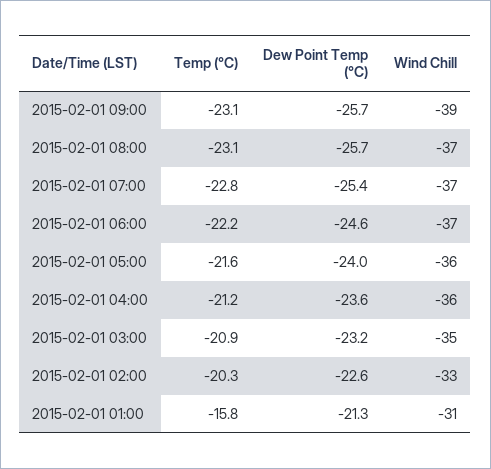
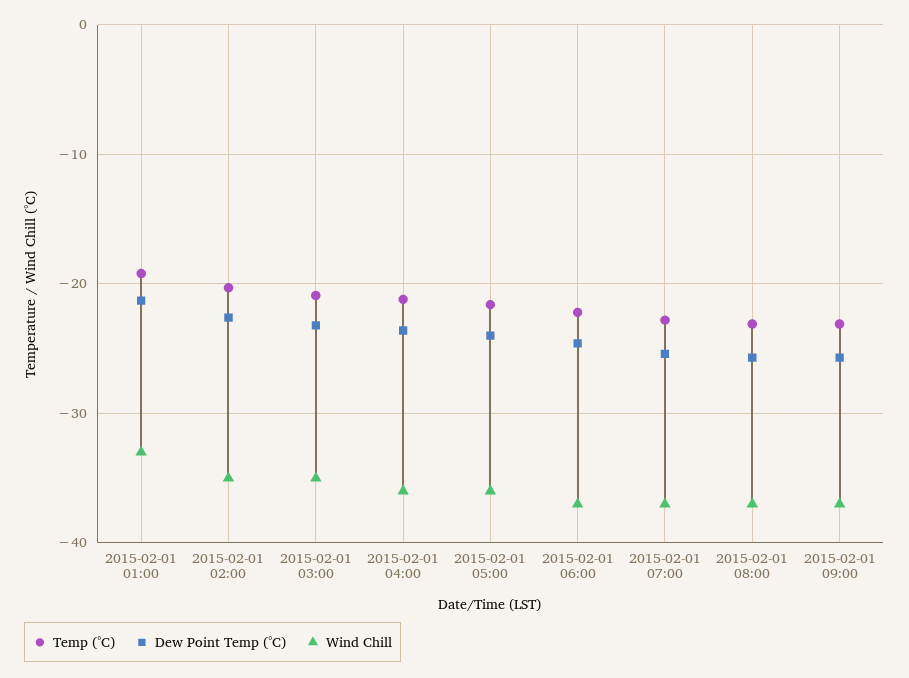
  {
    "Temp (°C)": {
      "2015-02-01 09:00": -23.1,
      "2015-02-01 08:00": -23.1,
      "2015-02-01 07:00": -22.8,
      "2015-02-01 06:00": -22.2,
      "2015-02-01 05:00": -21.6,
      "2015-02-01 04:00": -21.2,
      "2015-02-01 03:00": -20.9,
      "2015-02-01 02:00": -20.3,
-     "2015-02-01 01:00": -15.8
+     "2015-02-01 01:00": -19
    },
    "Dew Point Temp (°C)": {
      "2015-02-01 09:00": -25.7,
      "2015-02-01 08:00": -25.7,
      "2015-02-01 07:00": -25.4,
      "2015-02-01 06:00": -24.6,
      "2015-02-01 05:00": -24,
      "2015-02-01 04:00": -23.6,
      "2015-02-01 03:00": -23.2,
      "2015-02-01 02:00": -22.6,
      "2015-02-01 01:00": -21.3
    },
    "Wind Chill": {
-     "2015-02-01 09:00": -39,
+     "2015-02-01 09:00": -37,
      "2015-02-01 08:00": -37,
      "2015-02-01 07:00": -37,
      "2015-02-01 06:00": -37,
      "2015-02-01 05:00": -36,
      "2015-02-01 04:00": -36,
      "2015-02-01 03:00": -35,
-     "2015-02-01 02:00": -33,
+     "2015-02-01 02:00": -35,
-     "2015-02-01 01:00": -31
+     "2015-02-01 01:00": -33
    }
  }

